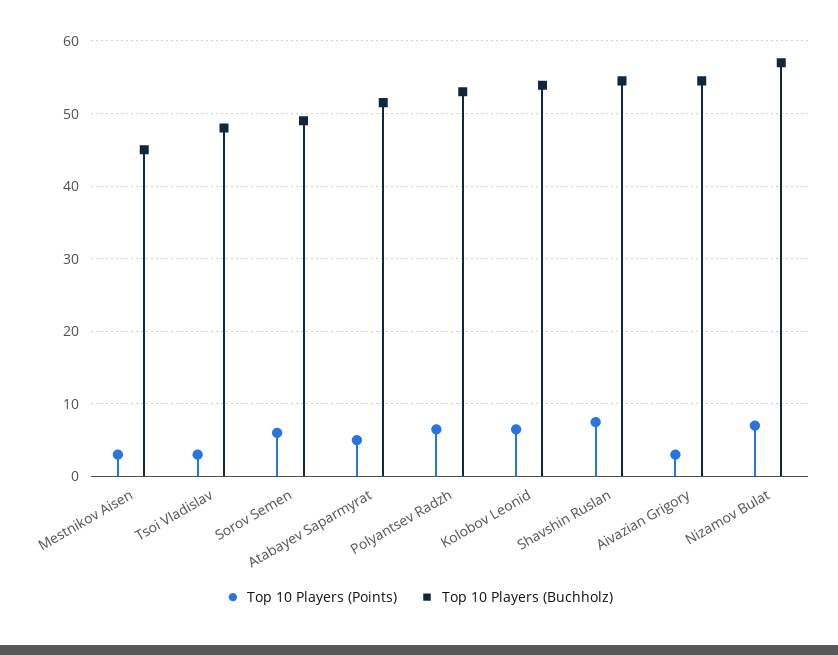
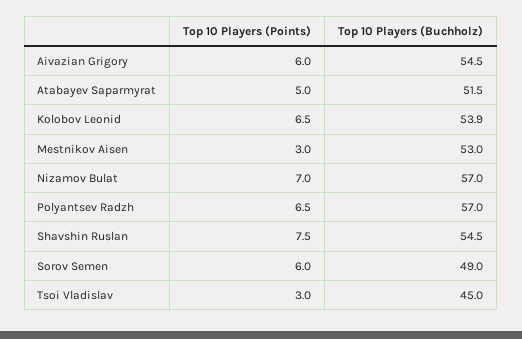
  {
    "Top 10 Players (Points)": {
      "Mestnikov Aisen": 3,
      "Tsoi Vladislav": 3,
      "Sorov Semen": 6,
      "Atabayev Saparmyrat": 5,
      "Polyantsev Radzh": 6.5,
      "Kolobov Leonid": 6.5,
      "Shavshin Ruslan": 7.5,
-     "Aivazian Grigory": 3,
+     "Aivazian Grigory": 6,
      "Nizamov Bulat": 7
    },
    "Top 10 Players (Buchholz)": {
-     "Mestnikov Aisen": 45,
+     "Mestnikov Aisen": 53,
-     "Tsoi Vladislav": 48,
+     "Tsoi Vladislav": 45,
      "Sorov Semen": 49,
      "Atabayev Saparmyrat": 51.5,
-     "Polyantsev Radzh": 53,
+     "Polyantsev Radzh": 57,
      "Kolobov Leonid": 53.9,
      "Shavshin Ruslan": 54.5,
      "Aivazian Grigory": 54.5,
      "Nizamov Bulat": 57
    }
  }

